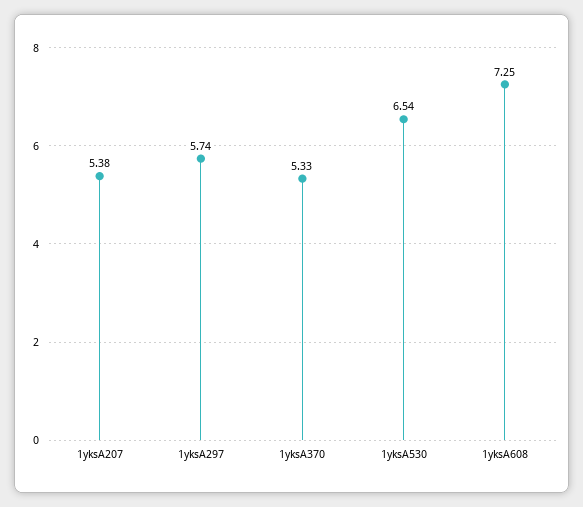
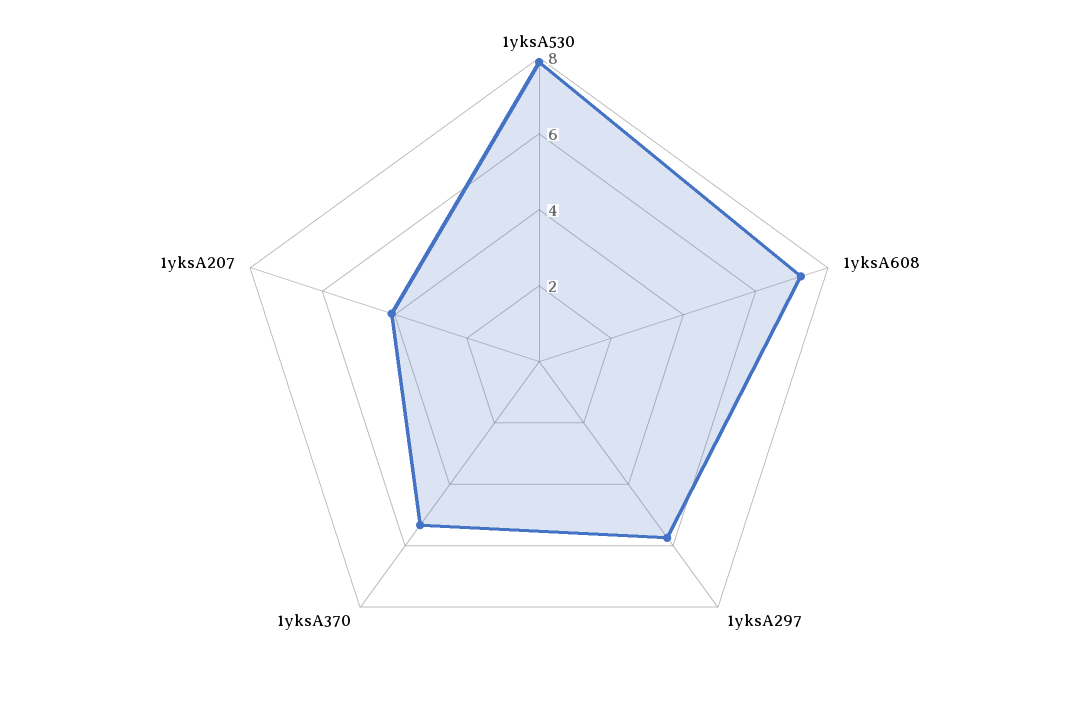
  {
-   "1yksA207": 5.38,
+   "1yksA207": 4,
    "1yksA297": 5.74,
    "1yksA370": 5.33,
-   "1yksA530": 6.54,
+   "1yksA530": 8,
    "1yksA608": 7.25
  }

